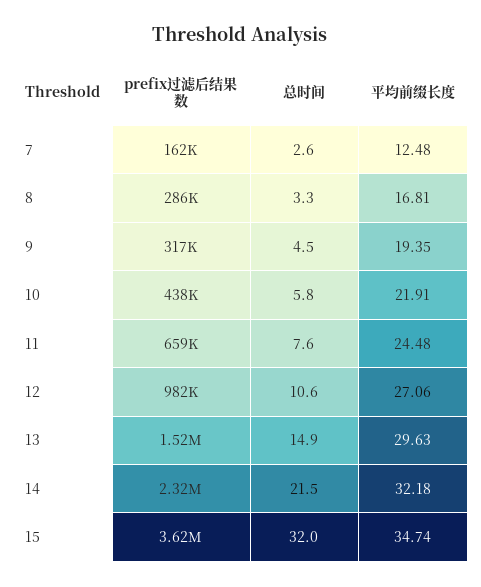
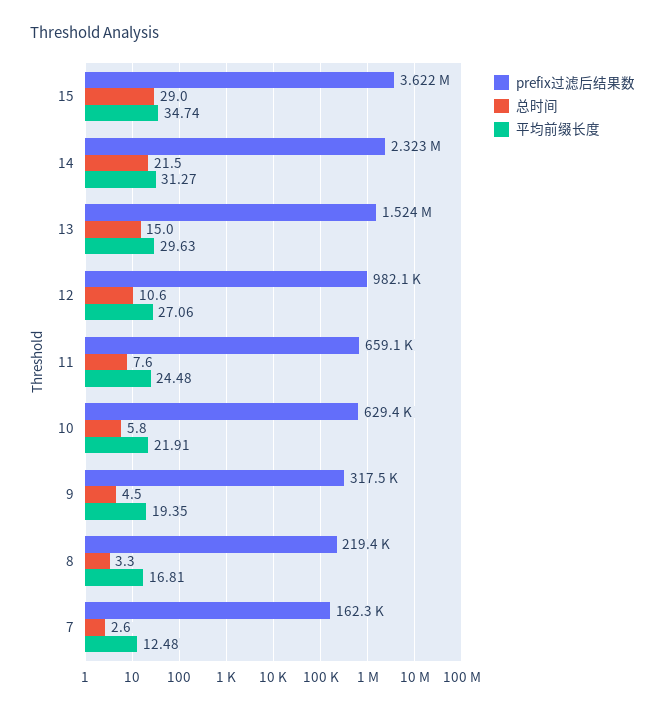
  {
    "prefix过滤后结果数": {
      "7": 162300,
-     "8": 286000,
+     "8": 219400,
      "9": 317500,
-     "10": 438000,
+     "10": 629400,
      "11": 659100,
      "12": 982100,
      "13": 1524000,
      "14": 2323000,
      "15": 3622000
    },
    "总时间": {
      "7": 2.6,
      "8": 3.3,
      "9": 4.5,
      "10": 5.8,
      "11": 7.6,
      "12": 10.6,
-     "13": 14.9,
+     "13": 15,
      "14": 21.5,
-     "15": 32
+     "15": 29
    },
    "平均前缀长度": {
      "7": 12.48,
      "8": 16.81,
      "9": 19.35,
      "10": 21.91,
      "11": 24.48,
      "12": 27.06,
      "13": 29.63,
-     "14": 32.18,
+     "14": 31.27,
      "15": 34.74
    }
  }

